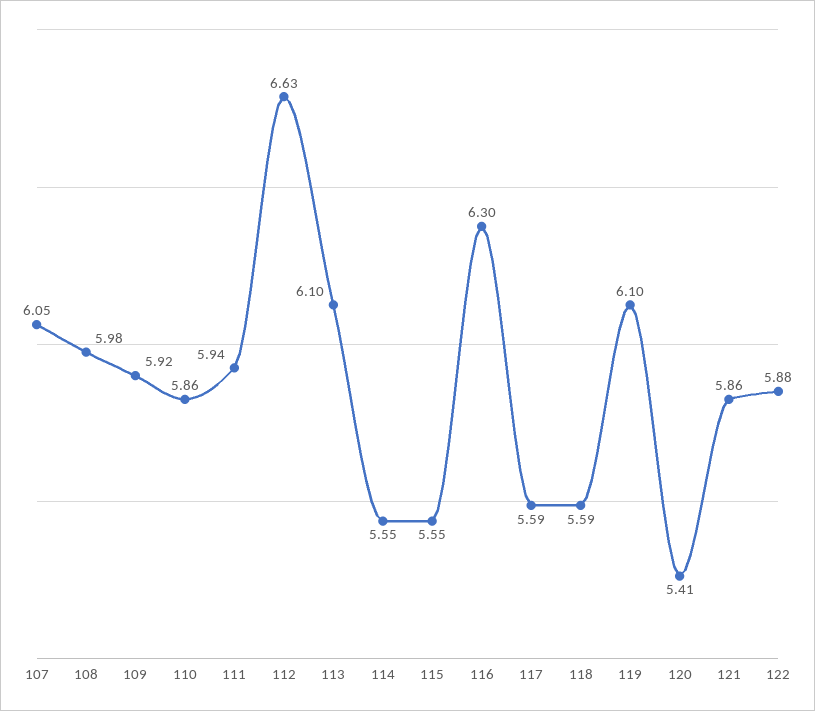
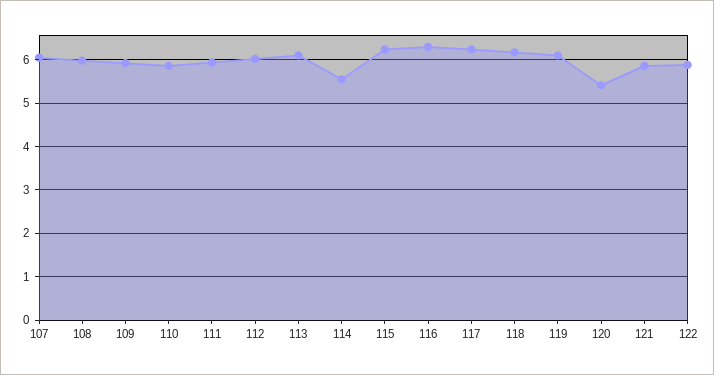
  {
    "107": 6.05,
    "108": 5.98,
    "109": 5.92,
    "110": 5.86,
    "111": 5.94,
-   "112": 6.63,
+   "112": 6,
    "113": 6.1,
    "114": 5.55,
-   "115": 5.55,
+   "115": 6.2,
    "116": 6.3,
-   "117": 5.59,
+   "117": 6.2,
-   "118": 5.59,
+   "118": 6.2,
    "119": 6.1,
    "120": 5.41,
    "121": 5.86,
    "122": 5.88
  }

